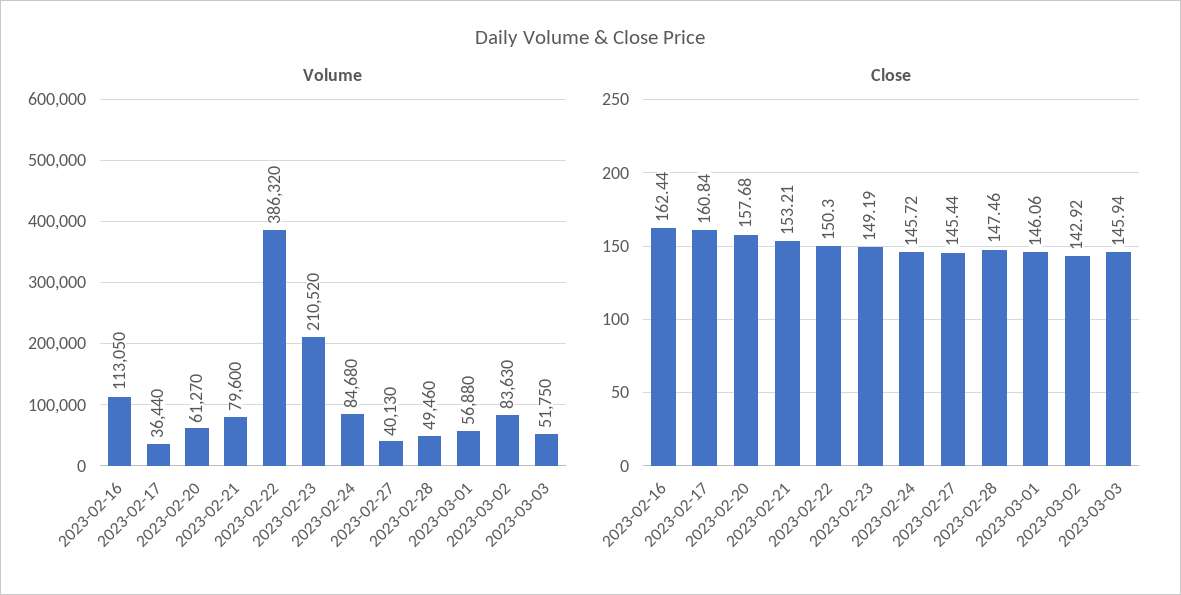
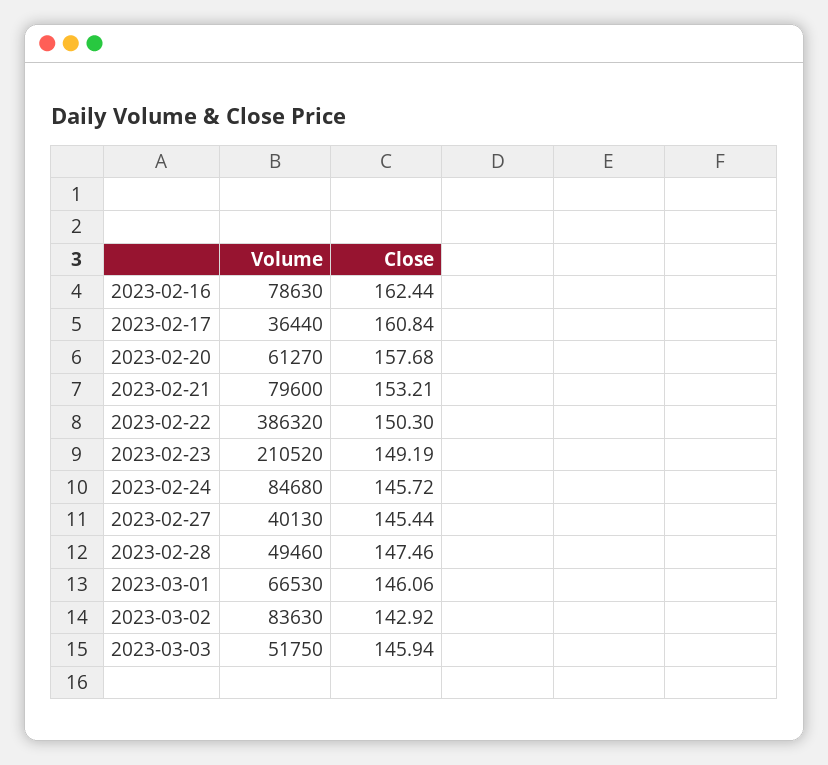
  {
    "Volume": {
-     "2023-02-16": 113050,
+     "2023-02-16": 78630,
      "2023-02-17": 36440,
      "2023-02-20": 61270,
      "2023-02-21": 79600,
      "2023-02-22": 386320,
      "2023-02-23": 210520,
      "2023-02-24": 84680,
      "2023-02-27": 40130,
      "2023-02-28": 49460,
-     "2023-03-01": 56880,
+     "2023-03-01": 66530,
      "2023-03-02": 83630,
      "2023-03-03": 51750
    },
    "Close": {
      "2023-02-16": 162.44,
      "2023-02-17": 160.84,
      "2023-02-20": 157.68,
      "2023-02-21": 153.21,
      "2023-02-22": 150.3,
      "2023-02-23": 149.19,
      "2023-02-24": 145.72,
      "2023-02-27": 145.44,
      "2023-02-28": 147.46,
      "2023-03-01": 146.06,
      "2023-03-02": 142.92,
      "2023-03-03": 145.94
    }
  }

